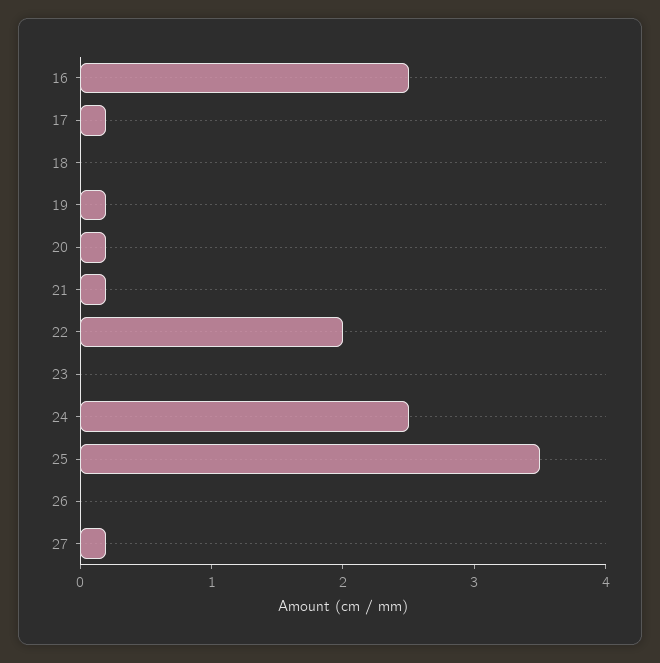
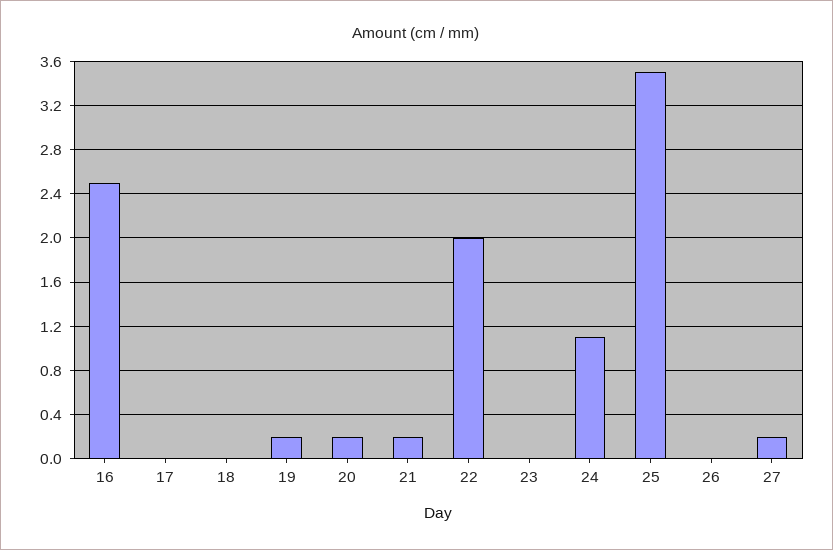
  {
    "16": 2.5,
-   "17": 0.2,
+   "17": 0,
    "18": 0,
    "19": 0.2,
    "20": 0.2,
    "21": 0.2,
    "22": 2,
    "23": 0,
-   "24": 2.5,
+   "24": 1.1,
    "25": 3.5,
    "26": 0,
    "27": 0.2
  }

